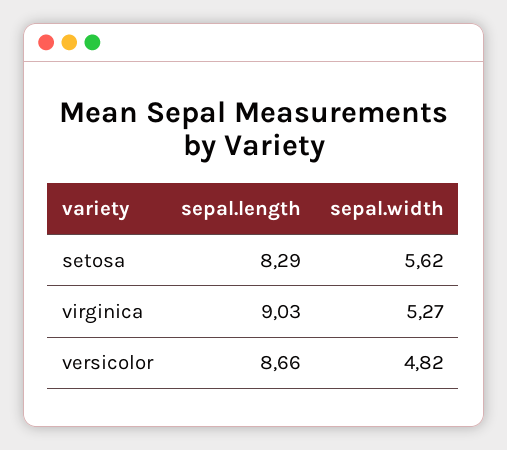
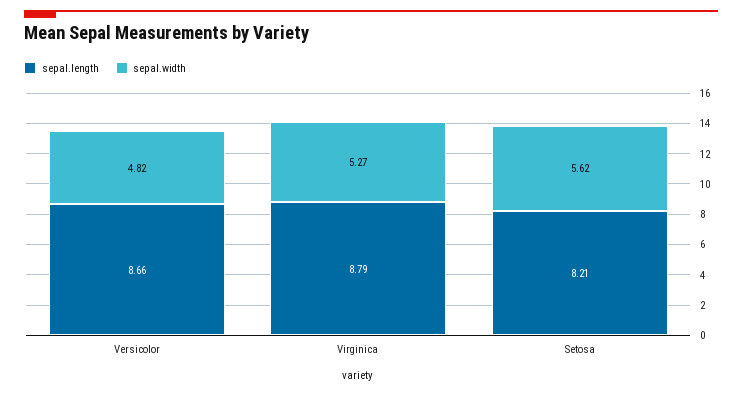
  {
    "sepal.length": {
-     "setosa": 8.29,
+     "setosa": 8.21,
-     "virginica": 9.03,
+     "virginica": 8.79,
      "versicolor": 8.66
    },
    "sepal.width": {
      "setosa": 5.62,
      "virginica": 5.27,
      "versicolor": 4.82
    }
  }

